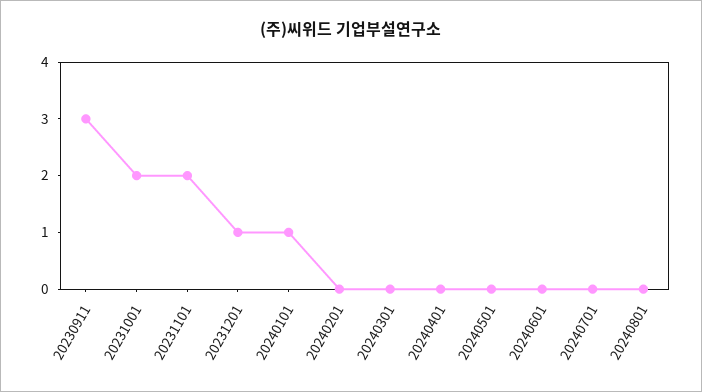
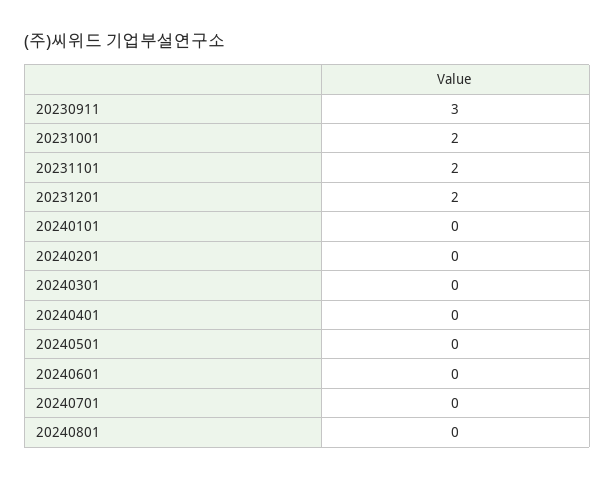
  {
    "20230911": 3,
    "20231001": 2,
    "20231101": 2,
-   "20231201": 1,
+   "20231201": 2,
-   "20240101": 1,
+   "20240101": 0,
    "20240201": 0,
    "20240301": 0,
    "20240401": 0,
    "20240501": 0,
    "20240601": 0,
    "20240701": 0,
    "20240801": 0
  }

